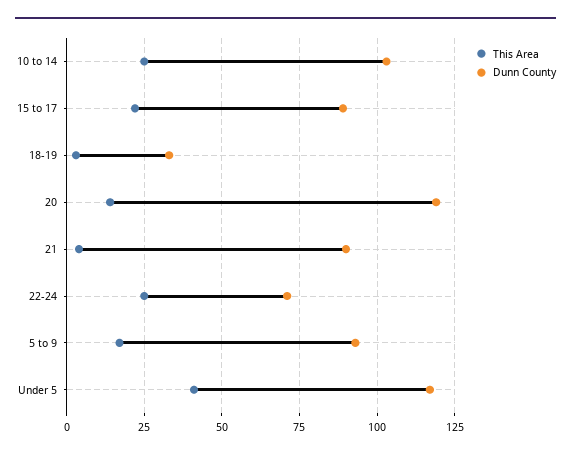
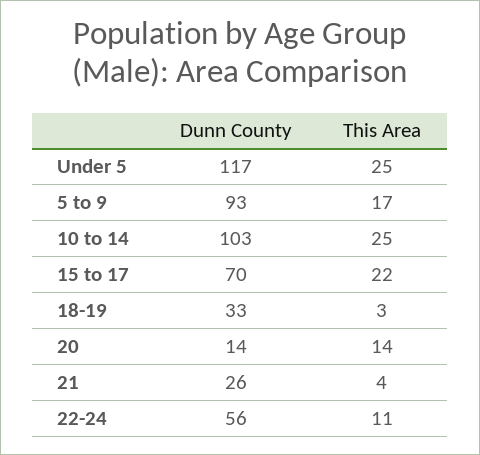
  {
    "This Area": {
      "10 to 14": 25,
      "15 to 17": 22,
      "18-19": 3,
      "20": 14,
      "21": 4,
-     "22-24": 25,
+     "22-24": 11,
      "5 to 9": 17,
-     "Under 5": 40
+     "Under 5": 25
    },
    "Dunn County": {
      "10 to 14": 103,
-     "15 to 17": 90,
+     "15 to 17": 70,
      "18-19": 33,
-     "20": 120,
+     "20": 14,
-     "21": 90,
+     "21": 26,
-     "22-24": 70,
+     "22-24": 56,
      "5 to 9": 93,
      "Under 5": 117
    }
  }

